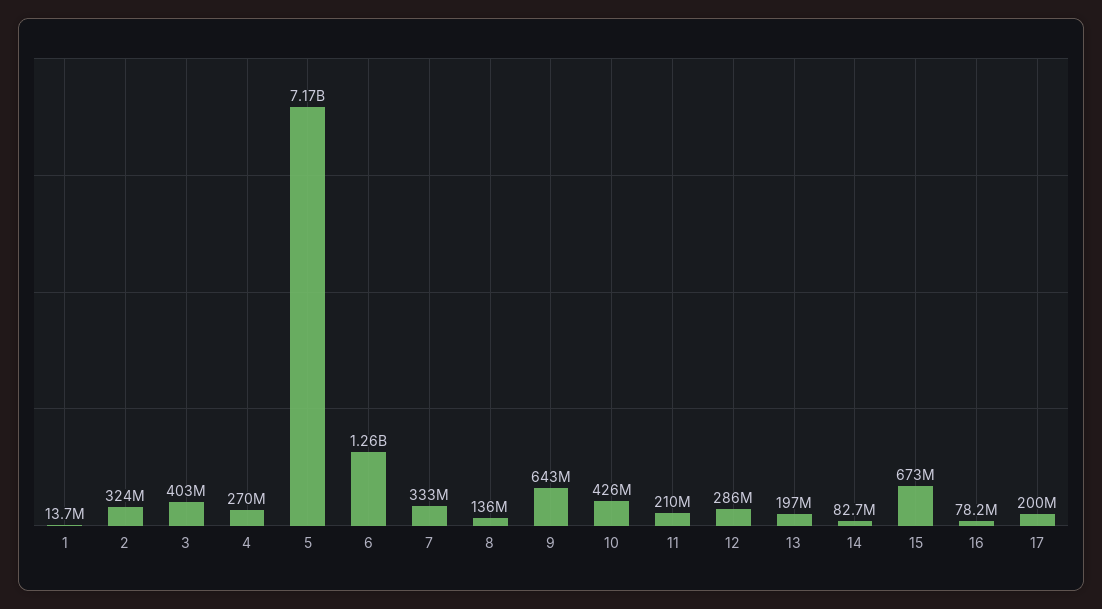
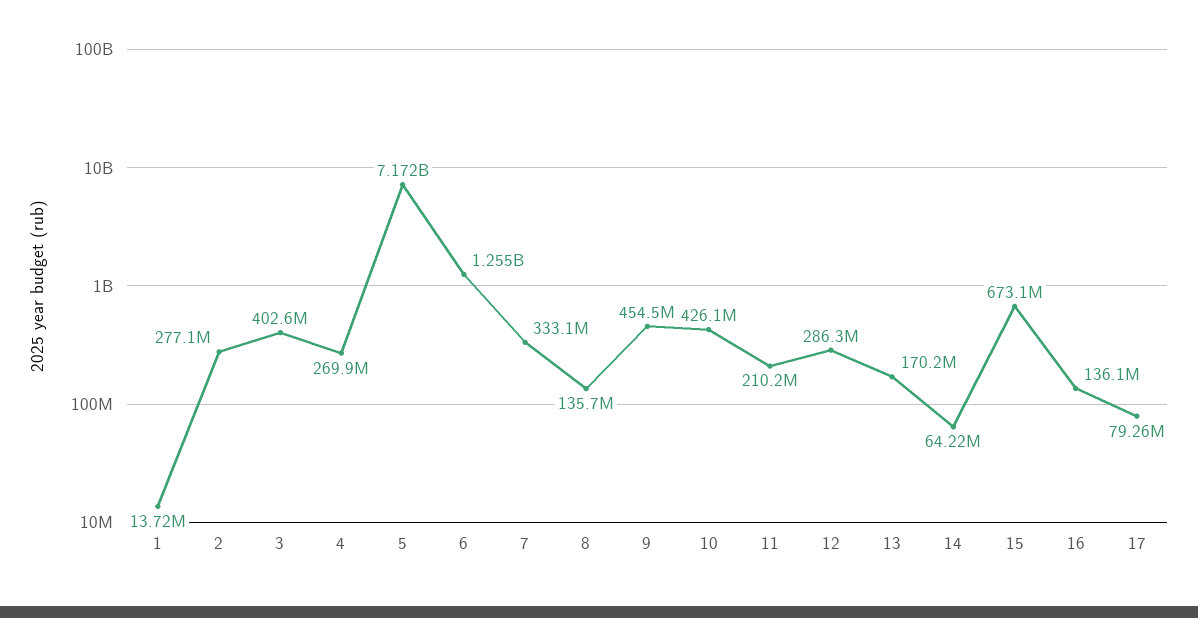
  {
    "1": 13720000,
-   "2": 324000000,
+   "2": 277100000,
    "3": 402600000,
    "4": 269900000,
    "5": 7172000000,
    "6": 1255000000,
    "7": 333100000,
    "8": 135700000,
-   "9": 643000000,
+   "9": 454500000,
    "10": 426100000,
    "11": 210200000,
    "12": 286300000,
-   "13": 197000000,
+   "13": 170200000,
-   "14": 82700000,
+   "14": 64220000,
    "15": 673100000,
-   "16": 78200000,
+   "16": 136100000,
-   "17": 200000000
+   "17": 79260000
  }

